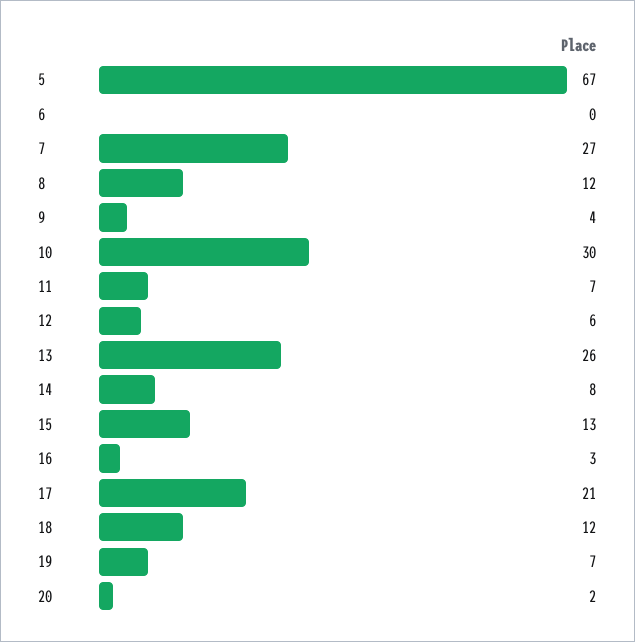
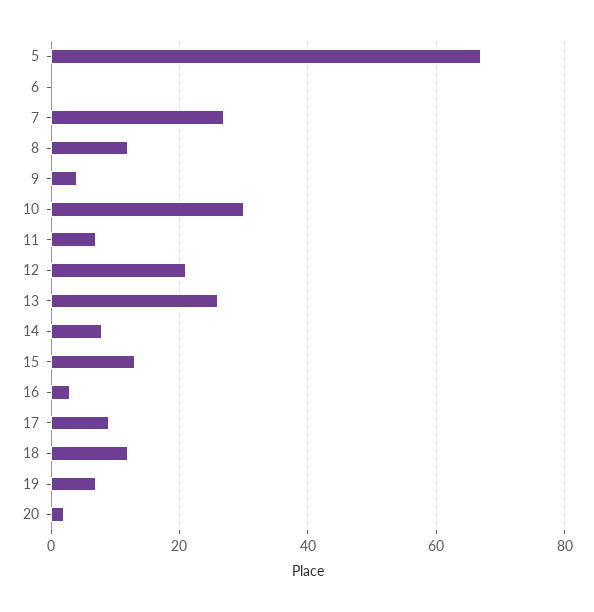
  {
    "5": 67,
    "6": 0,
    "7": 27,
    "8": 12,
    "9": 4,
    "10": 30,
    "11": 7,
-   "12": 6,
+   "12": 20,
    "13": 26,
    "14": 8,
    "15": 13,
    "16": 3,
-   "17": 21,
+   "17": 10,
    "18": 12,
    "19": 7,
    "20": 2
  }

